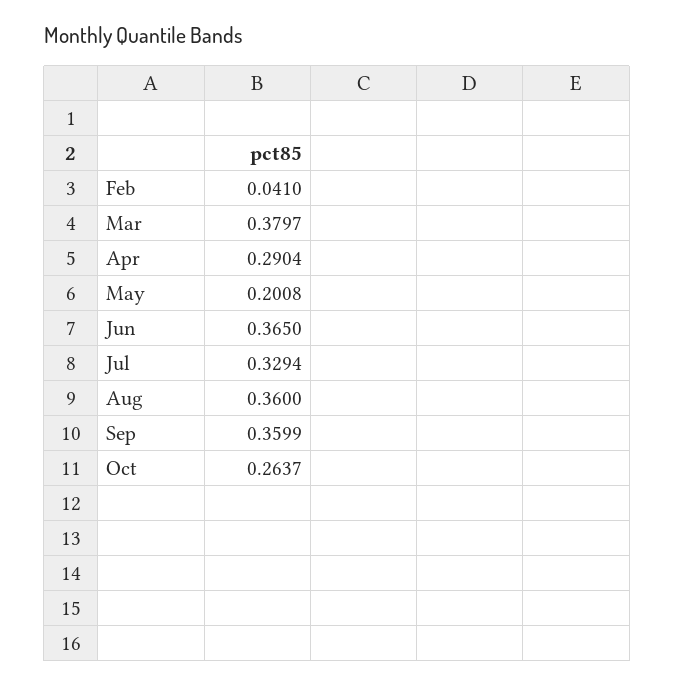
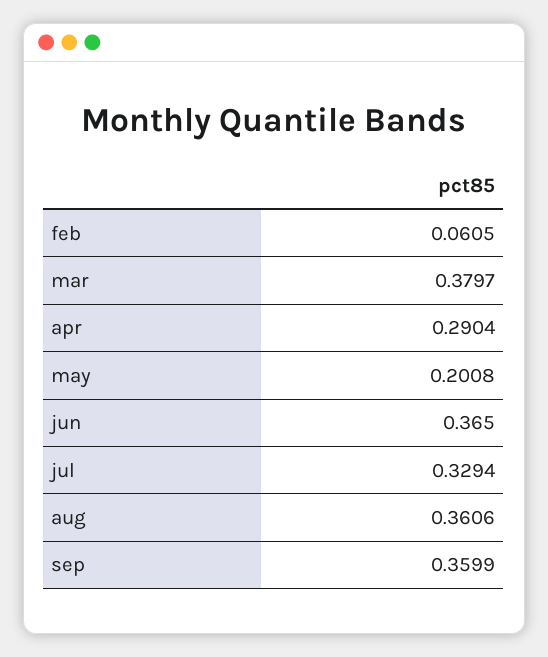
  {
-   "Feb": 0.041,
+   "Feb": 0.0605,
    "Mar": 0.3797,
    "Apr": 0.2904,
    "May": 0.2008,
    "Jun": 0.365,
    "Jul": 0.3294,
-   "Aug": 0.36,
+   "Aug": 0.3606,
-   "Sep": 0.3599,
+   "Sep": 0.3599
-   "Oct": 0.2637
  }

